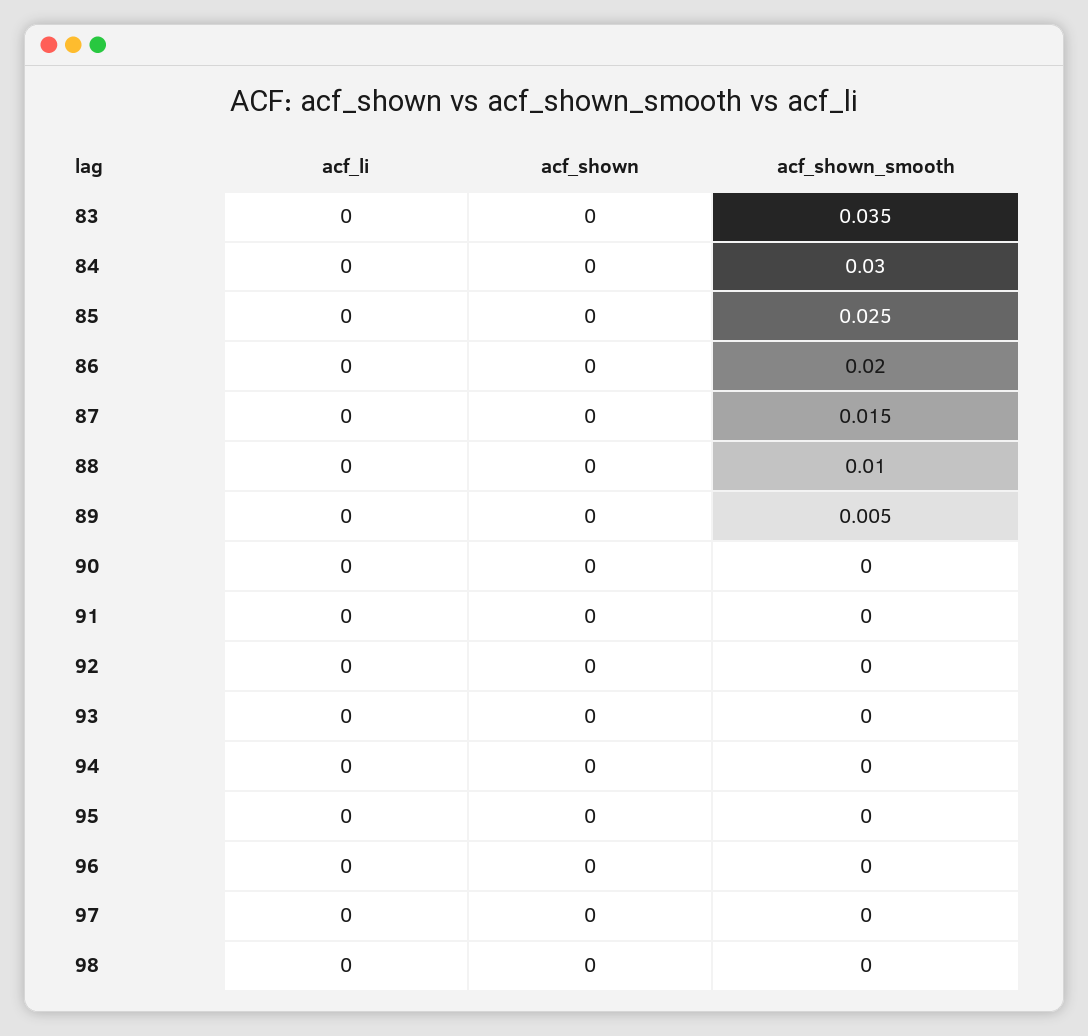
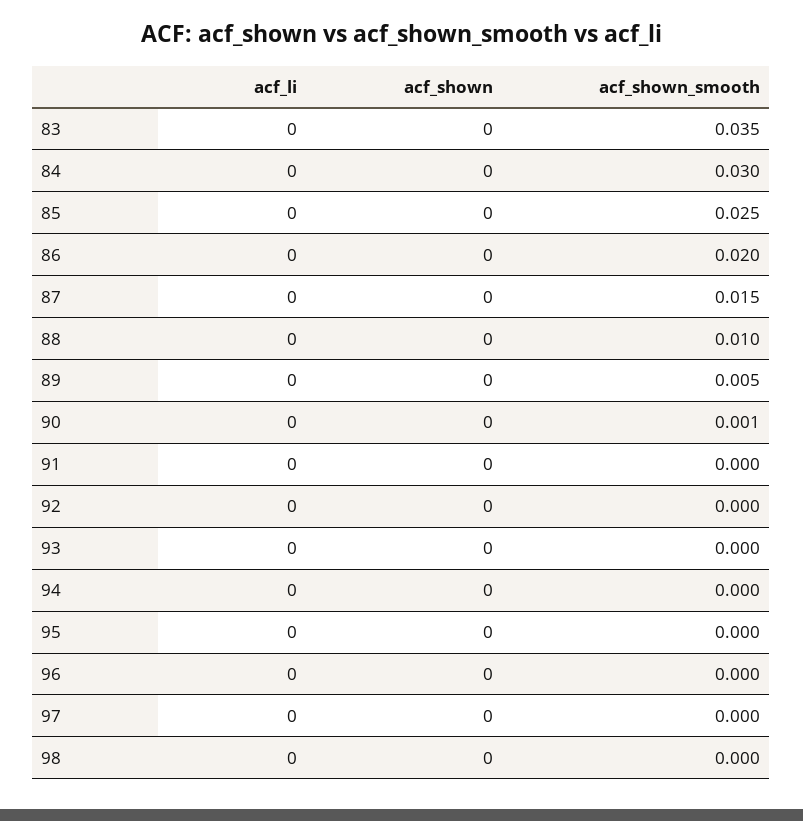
  {
    "acf_li": {
      "83": 0,
      "84": 0,
      "85": 0,
      "86": 0,
      "87": 0,
      "88": 0,
      "89": 0,
      "90": 0,
      "91": 0,
      "92": 0,
      "93": 0,
      "94": 0,
      "95": 0,
      "96": 0,
      "97": 0,
      "98": 0
    },
    "acf_shown": {
      "83": 0,
      "84": 0,
      "85": 0,
      "86": 0,
      "87": 0,
      "88": 0,
      "89": 0,
      "90": 0,
      "91": 0,
      "92": 0,
      "93": 0,
      "94": 0,
      "95": 0,
      "96": 0,
      "97": 0,
      "98": 0
    },
    "acf_shown_smooth": {
      "83": 0.035,
      "84": 0.03,
      "85": 0.025,
      "86": 0.02,
      "87": 0.015,
      "88": 0.01,
      "89": 0.005,
-     "90": 0,
+     "90": 0.001,
      "91": 0,
      "92": 0,
      "93": 0,
      "94": 0,
      "95": 0,
      "96": 0,
      "97": 0,
      "98": 0
    }
  }

